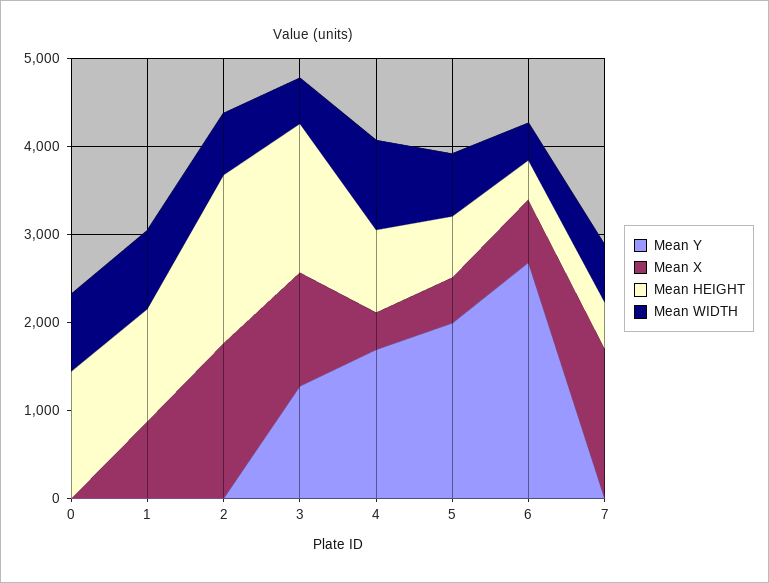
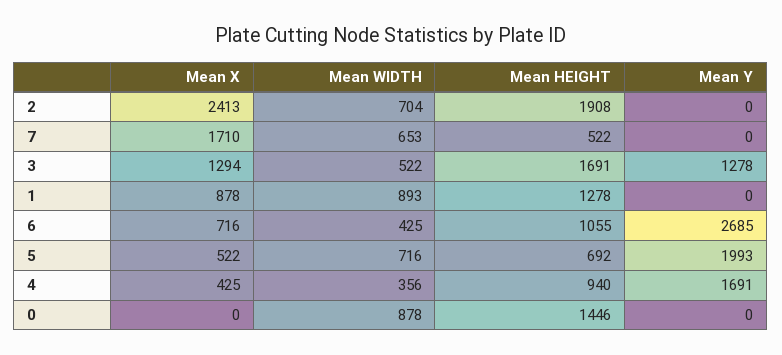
  {
    "Mean Y": {
      "0": 0,
      "1": 0,
      "2": 0,
      "3": 1278,
      "4": 1691,
      "5": 1993,
      "6": 2685,
      "7": 0
    },
    "Mean X": {
      "0": 0,
      "1": 878,
-     "2": 1800,
+     "2": 2413,
      "3": 1294,
      "4": 425,
      "5": 522,
      "6": 716,
      "7": 1710
    },
    "Mean HEIGHT": {
      "0": 1446,
      "1": 1278,
      "2": 1908,
      "3": 1691,
      "4": 940,
      "5": 692,
-     "6": 400,
+     "6": 1055,
      "7": 522
    },
    "Mean WIDTH": {
      "0": 878,
      "1": 893,
      "2": 704,
      "3": 522,
-     "4": 1000,
+     "4": 356,
      "5": 716,
      "6": 425,
      "7": 653
    }
  }

